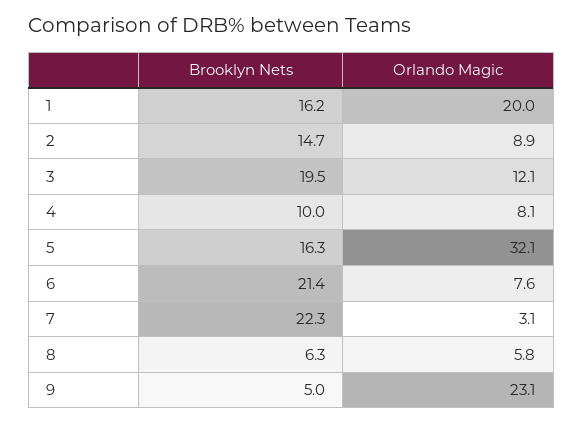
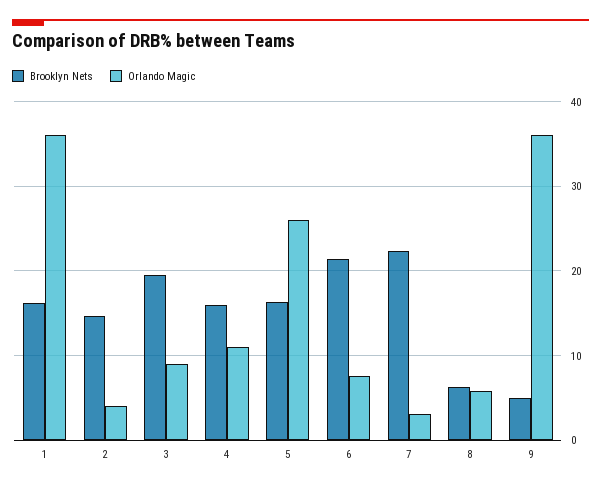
  {
    "Brooklyn Nets": {
      "1": 16.2,
      "2": 14.7,
      "3": 19.5,
-     "4": 10,
+     "4": 16,
      "5": 16.3,
      "6": 21.4,
      "7": 22.3,
      "8": 6.3,
      "9": 5
    },
    "Orlando Magic": {
-     "1": 20,
+     "1": 36,
-     "2": 8.9,
+     "2": 4,
-     "3": 12.1,
+     "3": 9,
-     "4": 8.1,
+     "4": 11,
-     "5": 32.1,
+     "5": 26,
      "6": 7.6,
      "7": 3.1,
      "8": 5.8,
-     "9": 23.1
+     "9": 36
    }
  }

